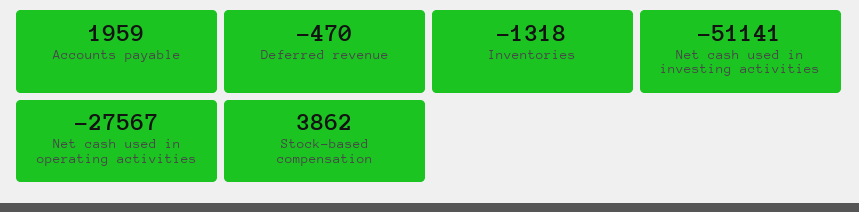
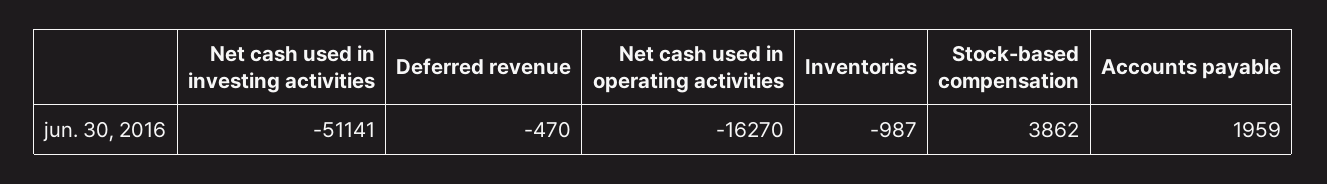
  {
    "Accounts payable": 1959,
    "Deferred revenue": -470,
-   "Inventories": -1318,
+   "Inventories": -987,
    "Net cash used in investing activities": -51141,
-   "Net cash used in operating activities": -27567,
+   "Net cash used in operating activities": -16270,
    "Stock-based compensation": 3862
  }

